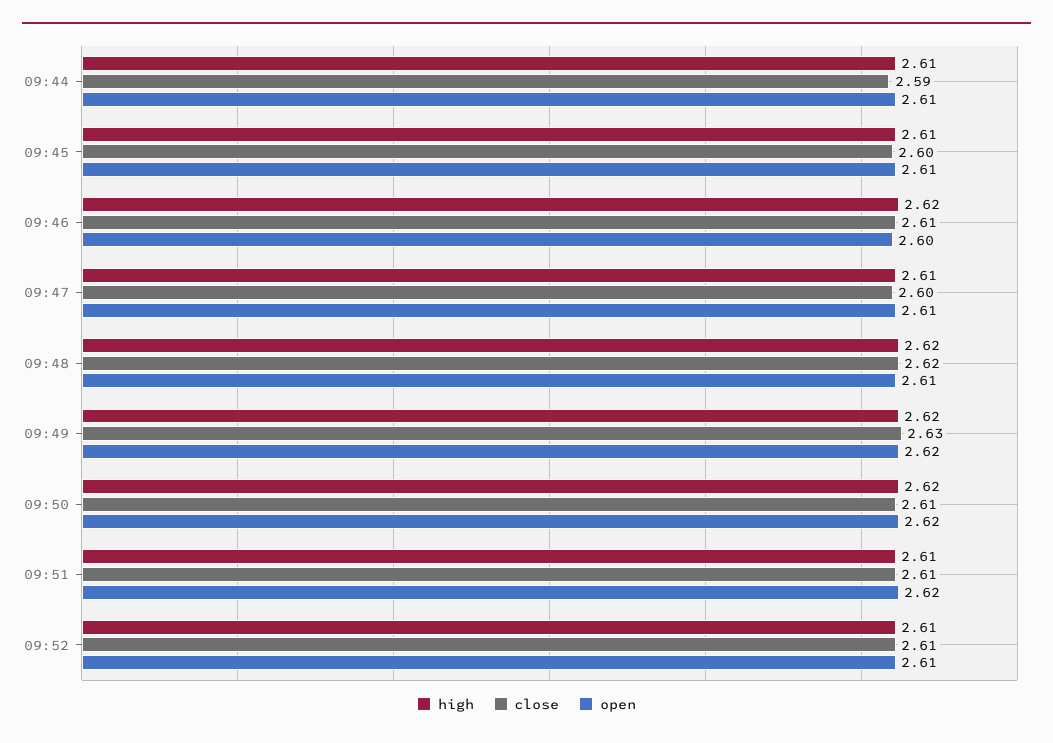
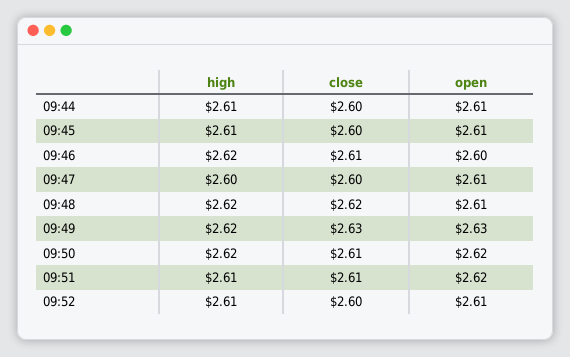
  {
    "high": {
      "09:44": 2.61,
      "09:45": 2.61,
      "09:46": 2.62,
-     "09:47": 2.61,
+     "09:47": 2.6,
      "09:48": 2.62,
      "09:49": 2.62,
      "09:50": 2.62,
      "09:51": 2.61,
      "09:52": 2.61
    },
    "close": {
-     "09:44": 2.59,
+     "09:44": 2.6,
      "09:45": 2.6,
      "09:46": 2.61,
      "09:47": 2.6,
      "09:48": 2.62,
      "09:49": 2.63,
      "09:50": 2.61,
      "09:51": 2.61,
-     "09:52": 2.61
+     "09:52": 2.6
    },
    "open": {
      "09:44": 2.61,
      "09:45": 2.61,
      "09:46": 2.6,
      "09:47": 2.61,
      "09:48": 2.61,
-     "09:49": 2.62,
+     "09:49": 2.63,
      "09:50": 2.62,
      "09:51": 2.62,
      "09:52": 2.61
    }
  }

